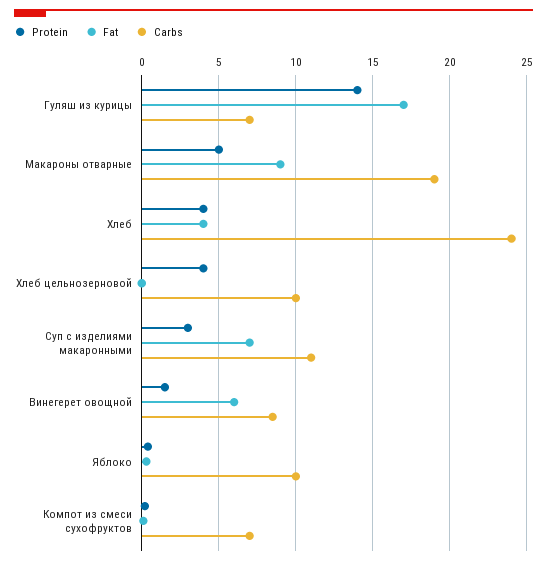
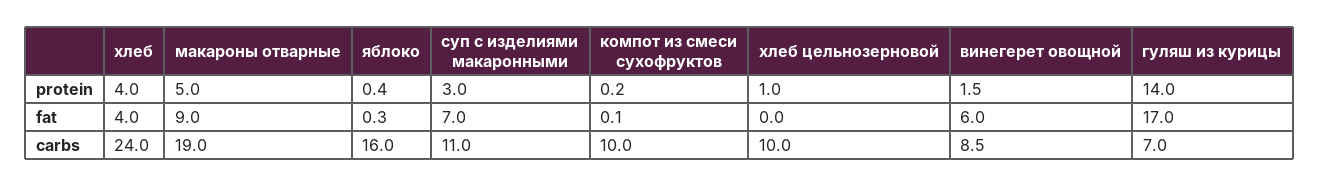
  {
    "Protein": {
      "Гуляш из курицы": 14,
      "Макароны отварные": 5,
      "Хлеб": 4,
-     "Хлеб цельнозерновой": 4,
+     "Хлеб цельнозерновой": 1,
      "Суп с изделиями макаронными": 3,
      "Винегерет овощной": 1.5,
      "Яблоко": 0.4,
      "Компот из смеси сухофруктов": 0.2
    },
    "Fat": {
      "Гуляш из курицы": 17,
      "Макароны отварные": 9,
      "Хлеб": 4,
      "Хлеб цельнозерновой": 0,
      "Суп с изделиями макаронными": 7,
      "Винегерет овощной": 6,
      "Яблоко": 0.3,
      "Компот из смеси сухофруктов": 0.1
    },
    "Carbs": {
      "Гуляш из курицы": 7,
      "Макароны отварные": 19,
      "Хлеб": 24,
      "Хлеб цельнозерновой": 10,
      "Суп с изделиями макаронными": 11,
      "Винегерет овощной": 8.5,
-     "Яблоко": 10,
+     "Яблоко": 16,
-     "Компот из смеси сухофруктов": 7
+     "Компот из смеси сухофруктов": 10
    }
  }

